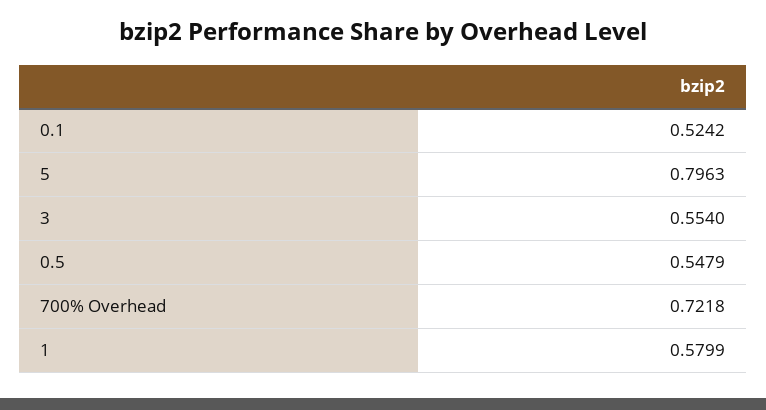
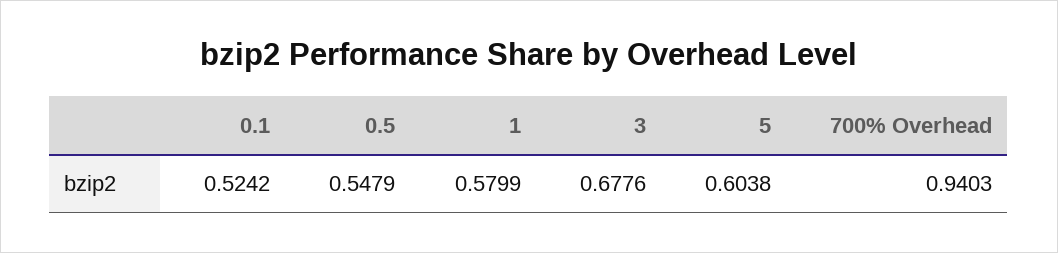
  {
    "0.1": 0.5242,
-   "5": 0.7963,
+   "5": 0.6038,
-   "3": 0.554,
+   "3": 0.6776,
    "0.5": 0.5479,
-   "700% Overhead": 0.7218,
+   "700% Overhead": 0.9403,
    "1": 0.5799
  }

